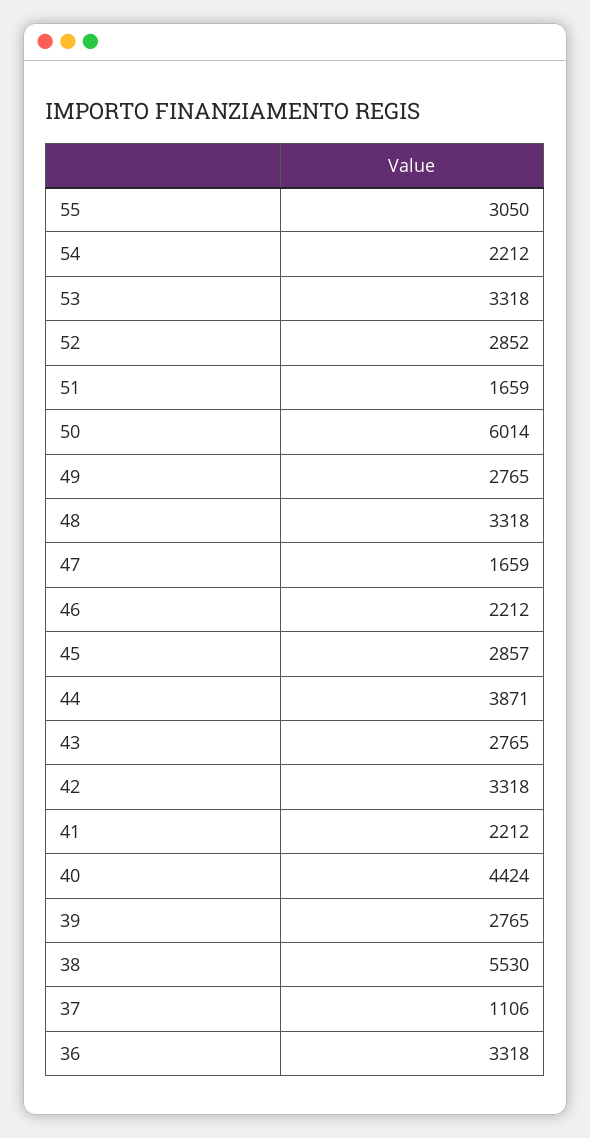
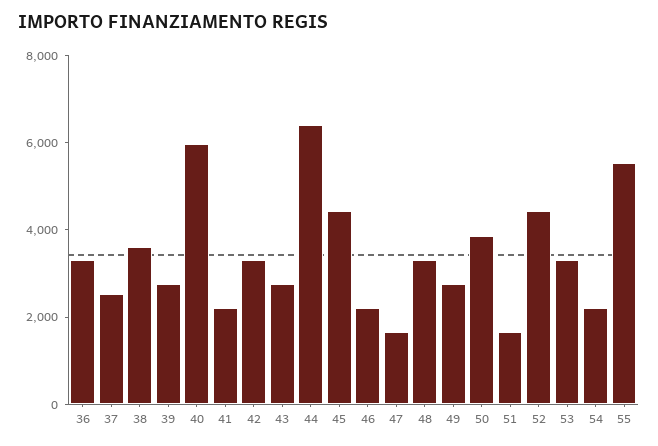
  {
-   "55": 3050,
+   "55": 5500,
    "54": 2212,
    "53": 3318,
-   "52": 2852,
+   "52": 4500,
    "51": 1659,
-   "50": 6014,
+   "50": 4000,
    "49": 2765,
    "48": 3318,
    "47": 1659,
    "46": 2212,
-   "45": 2857,
+   "45": 4500,
-   "44": 3871,
+   "44": 6500,
    "43": 2765,
    "42": 3318,
    "41": 2212,
-   "40": 4424,
+   "40": 6000,
    "39": 2765,
-   "38": 5530,
+   "38": 3500,
-   "37": 1106,
+   "37": 2500,
    "36": 3318
  }

